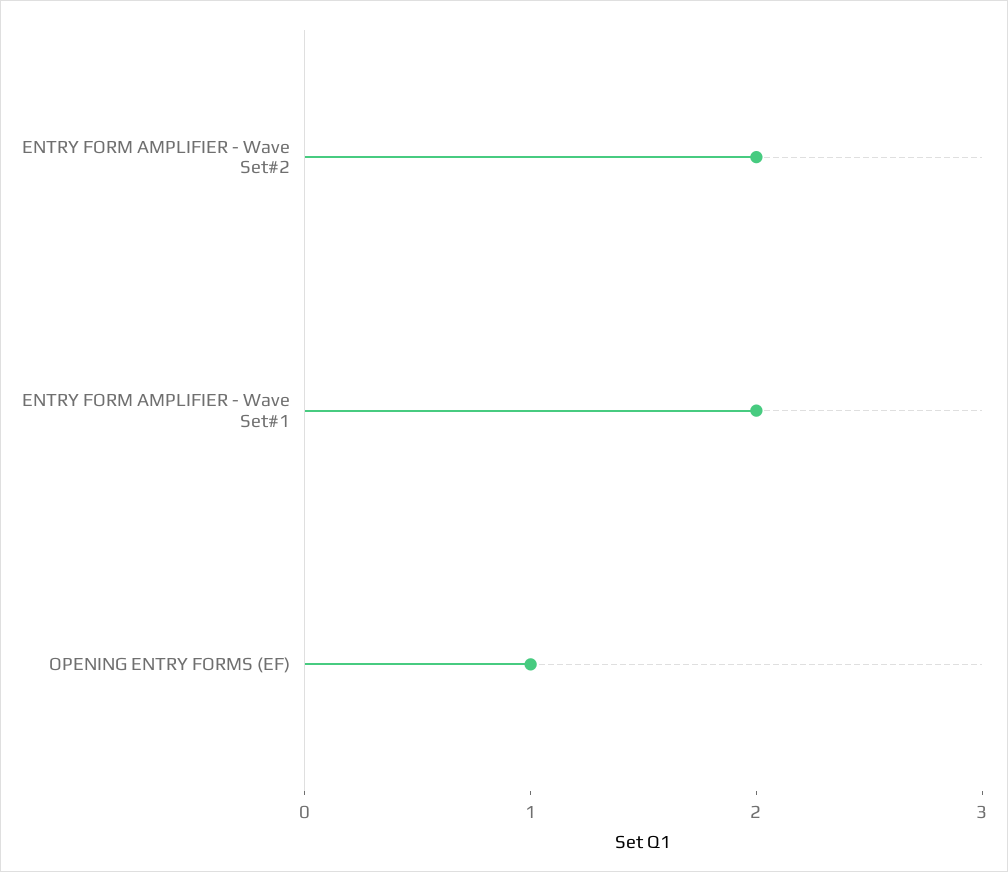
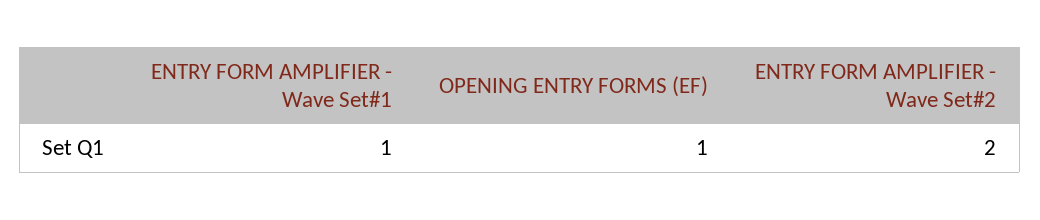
  {
    "ENTRY FORM AMPLIFIER - Wave Set#2": 2,
-   "ENTRY FORM AMPLIFIER - Wave Set#1": 2,
+   "ENTRY FORM AMPLIFIER - Wave Set#1": 1,
    "OPENING ENTRY FORMS (EF)": 1
  }

